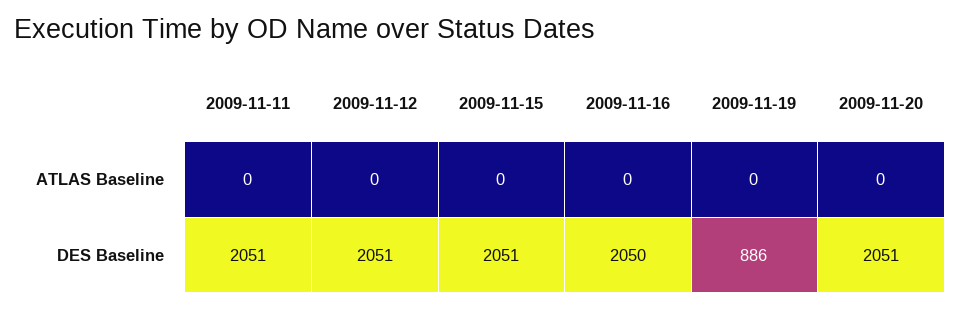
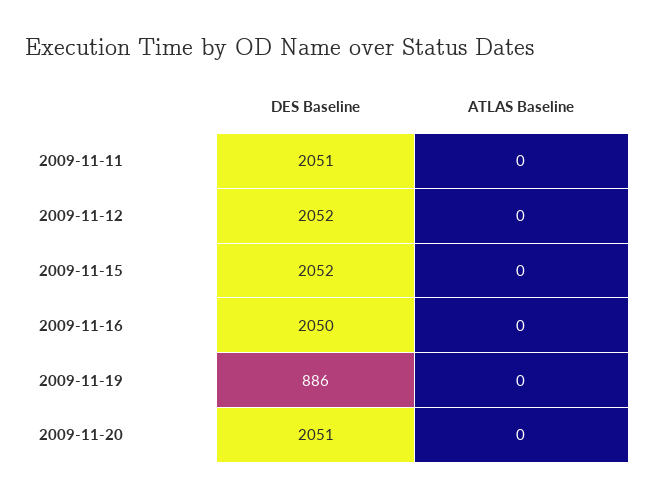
  {
    "2009-11-11": {
      "ATLAS Baseline": 0,
      "DES Baseline": 2051
    },
    "2009-11-12": {
      "ATLAS Baseline": 0,
-     "DES Baseline": 2051
+     "DES Baseline": 2052
    },
    "2009-11-15": {
      "ATLAS Baseline": 0,
-     "DES Baseline": 2051
+     "DES Baseline": 2052
    },
    "2009-11-16": {
      "ATLAS Baseline": 0,
      "DES Baseline": 2050
    },
    "2009-11-19": {
      "ATLAS Baseline": 0,
      "DES Baseline": 886
    },
    "2009-11-20": {
      "ATLAS Baseline": 0,
      "DES Baseline": 2051
    }
  }

